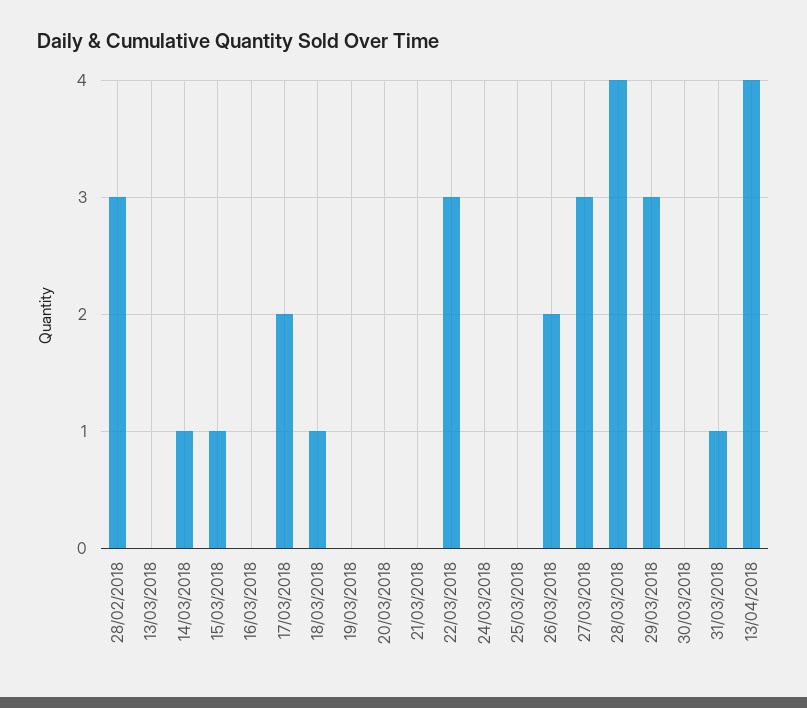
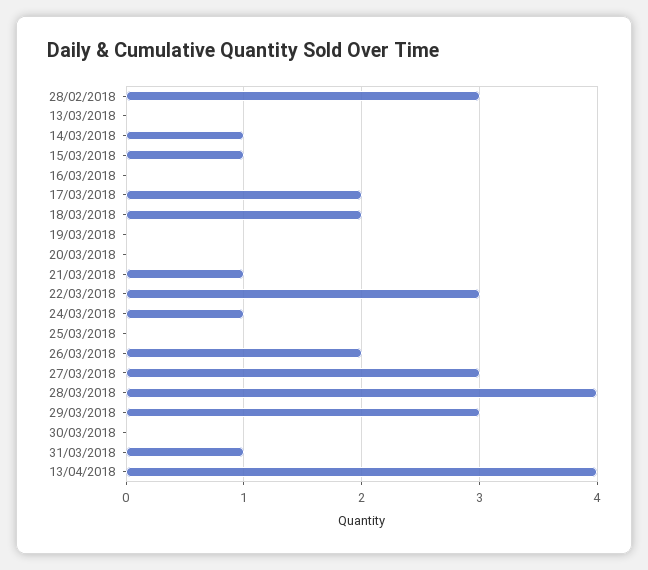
  {
    "28/02/2018": 3,
    "13/03/2018": 0,
    "14/03/2018": 1,
    "15/03/2018": 1,
    "16/03/2018": 0,
    "17/03/2018": 2,
-   "18/03/2018": 1,
+   "18/03/2018": 2,
    "19/03/2018": 0,
    "20/03/2018": 0,
-   "21/03/2018": 0,
+   "21/03/2018": 1,
    "22/03/2018": 3,
-   "24/03/2018": 0,
+   "24/03/2018": 1,
    "25/03/2018": 0,
    "26/03/2018": 2,
    "27/03/2018": 3,
    "28/03/2018": 4,
    "29/03/2018": 3,
    "30/03/2018": 0,
    "31/03/2018": 1,
    "13/04/2018": 4
  }

